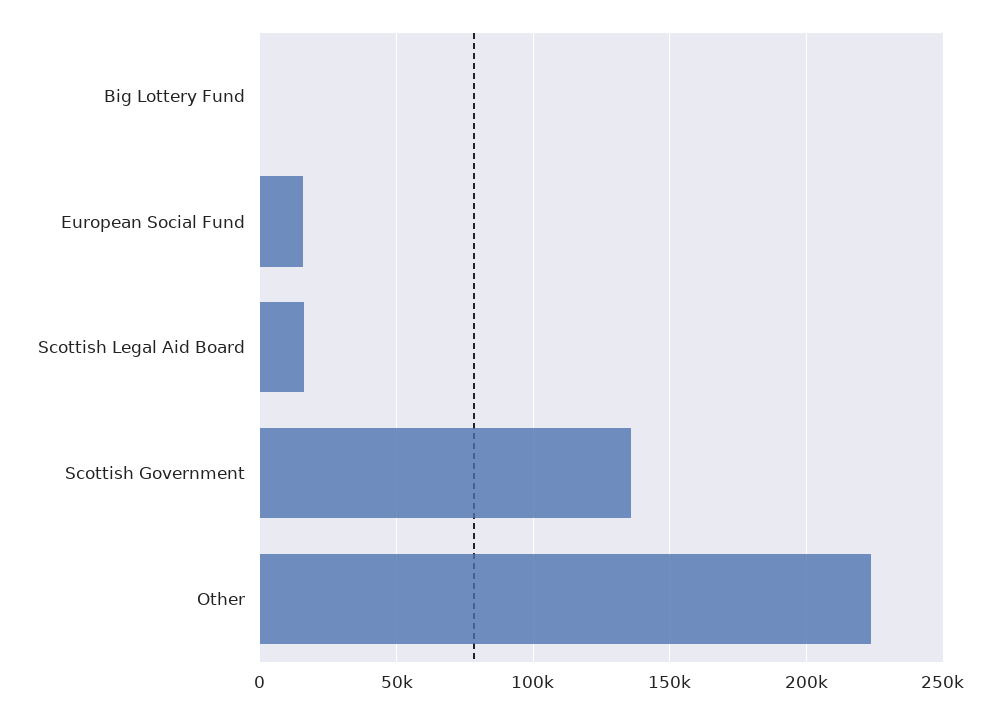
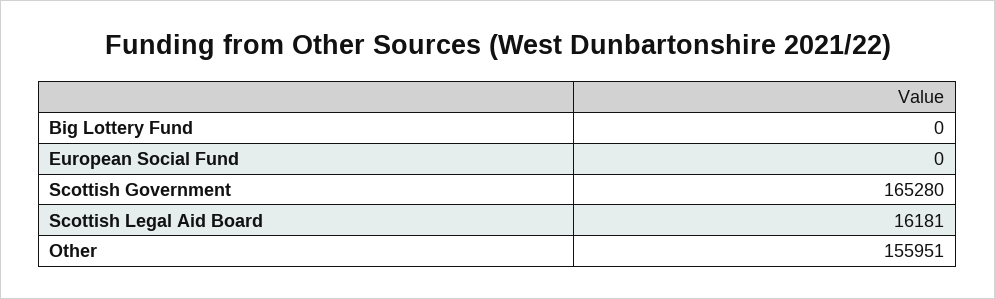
  {
    "Big Lottery Fund": 0,
-   "European Social Fund": 15000,
+   "European Social Fund": 0,
    "Scottish Legal Aid Board": 16181,
-   "Scottish Government": 135000,
+   "Scottish Government": 165280,
-   "Other": 225000
+   "Other": 155951
  }

